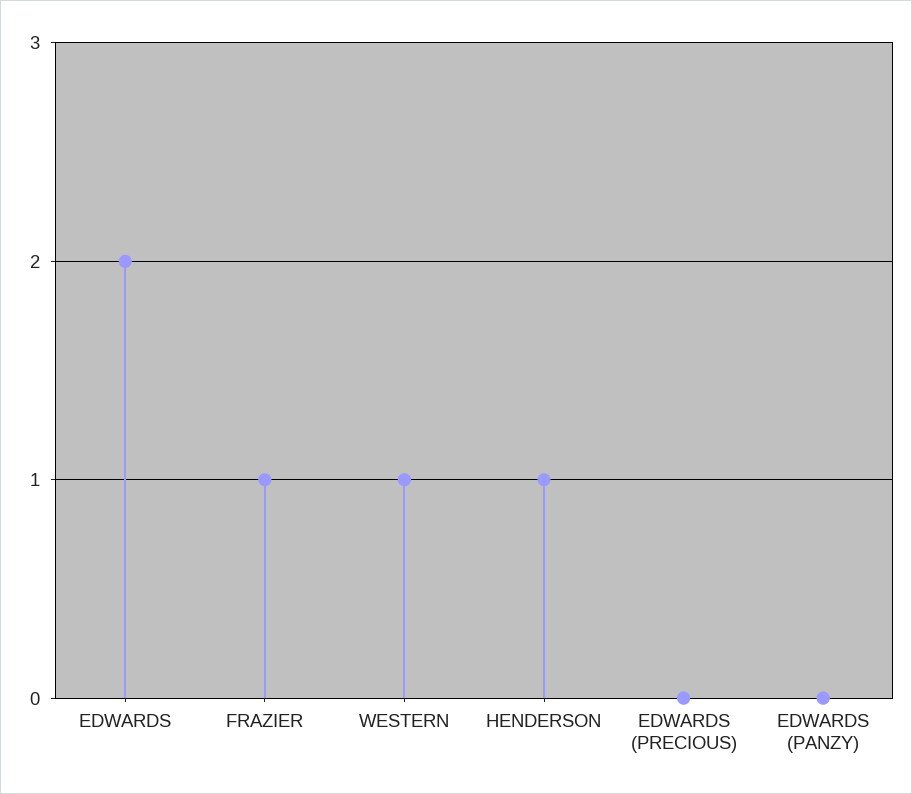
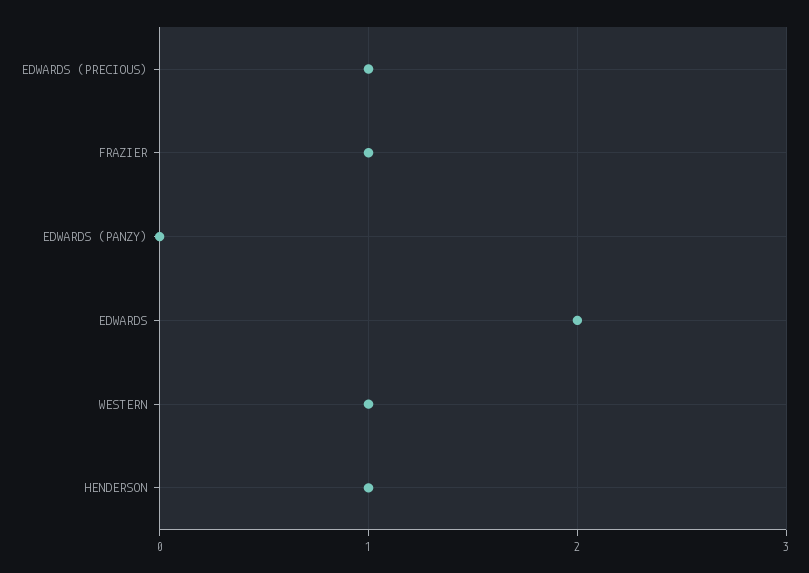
  {
    "EDWARDS": 2,
    "FRAZIER": 1,
    "WESTERN": 1,
    "HENDERSON": 1,
-   "EDWARDS (PRECIOUS)": 0,
+   "EDWARDS (PRECIOUS)": 1,
    "EDWARDS (PANZY)": 0
  }

